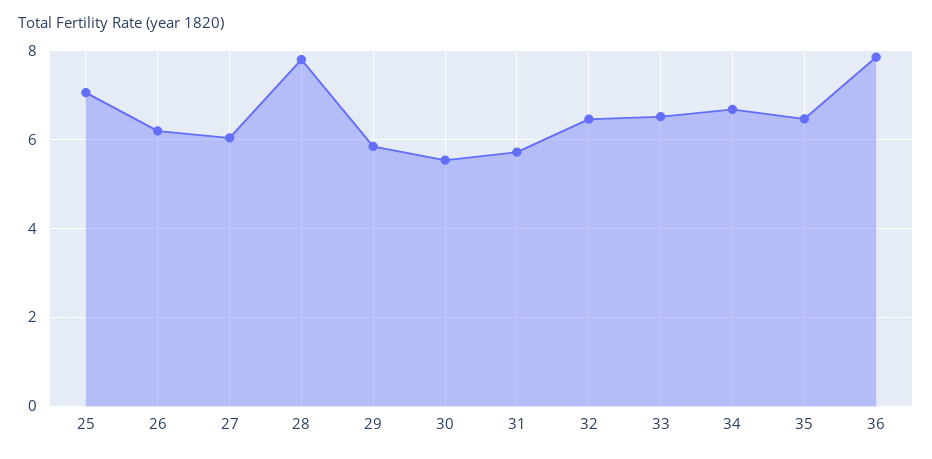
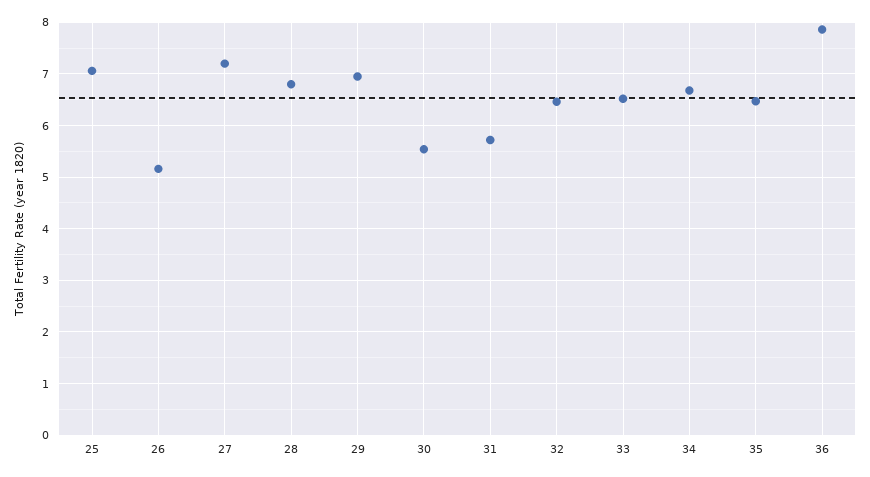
  {
    "25": 7,
-   "26": 6.2,
+   "26": 5.2,
-   "27": 6,
+   "27": 7.2,
-   "28": 7.8,
+   "28": 6.8,
-   "29": 5.8,
+   "29": 7,
    "30": 5.6,
    "31": 5.8,
    "32": 6.4,
    "33": 6.6,
    "34": 6.6,
    "35": 6.4,
    "36": 7.8
  }

